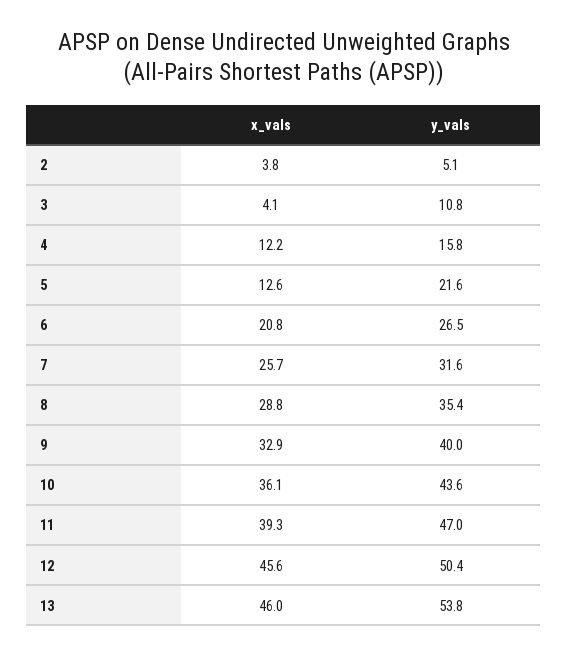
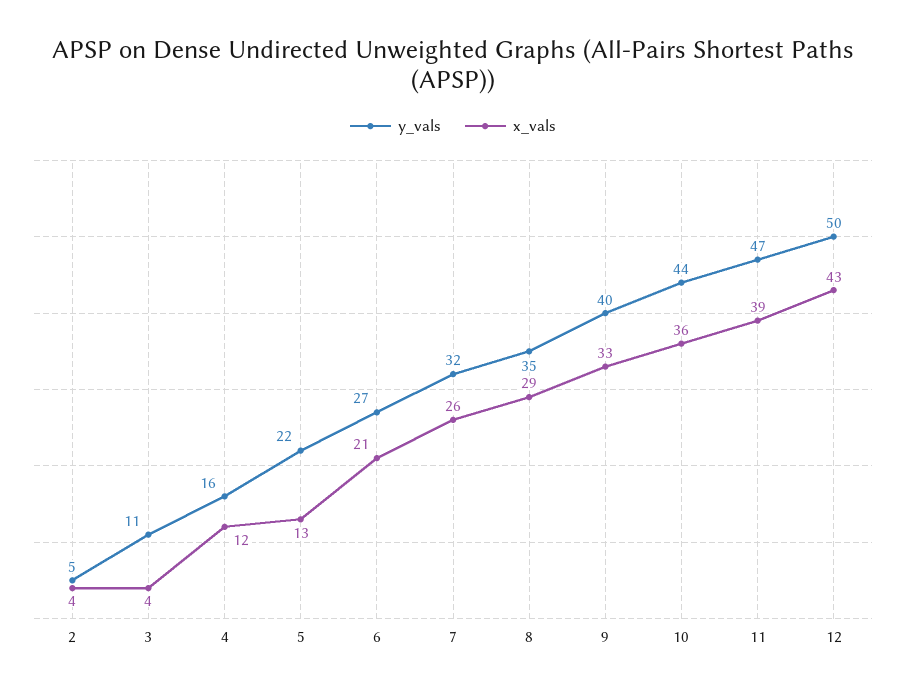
  {
    "x_vals": {
      "2": 3.8,
      "3": 4.1,
      "4": 12.2,
      "5": 12.6,
      "6": 20.8,
      "7": 25.7,
      "8": 28.8,
      "9": 32.9,
      "10": 36.1,
      "11": 39.3,
-     "12": 45.6,
+     "12": 43
-     "13": 46
    },
    "y_vals": {
      "2": 5.1,
      "3": 10.8,
      "4": 15.8,
      "5": 21.6,
      "6": 26.5,
      "7": 31.6,
      "8": 35.4,
      "9": 40,
      "10": 43.6,
      "11": 47,
-     "12": 50.4,
+     "12": 50.4
-     "13": 53.8
    }
  }

